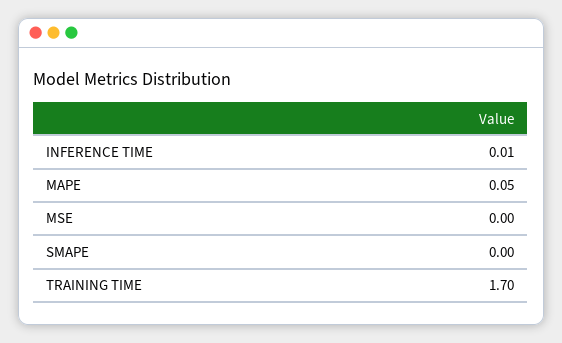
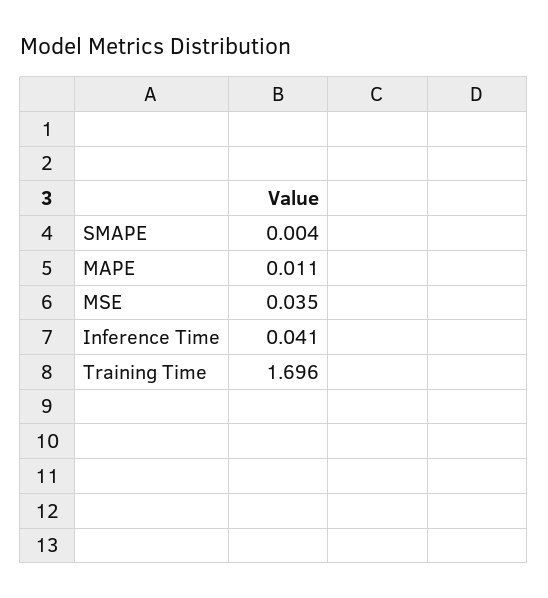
  {
-   "INFERENCE TIME": 0.01,
+   "INFERENCE TIME": 0.041,
-   "MAPE": 0.05,
+   "MAPE": 0.011,
-   "MSE": 0,
+   "MSE": 0.035,
    "SMAPE": 0.004,
    "TRAINING TIME": 1.696
  }

